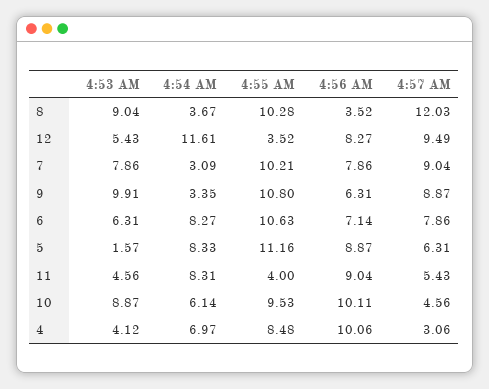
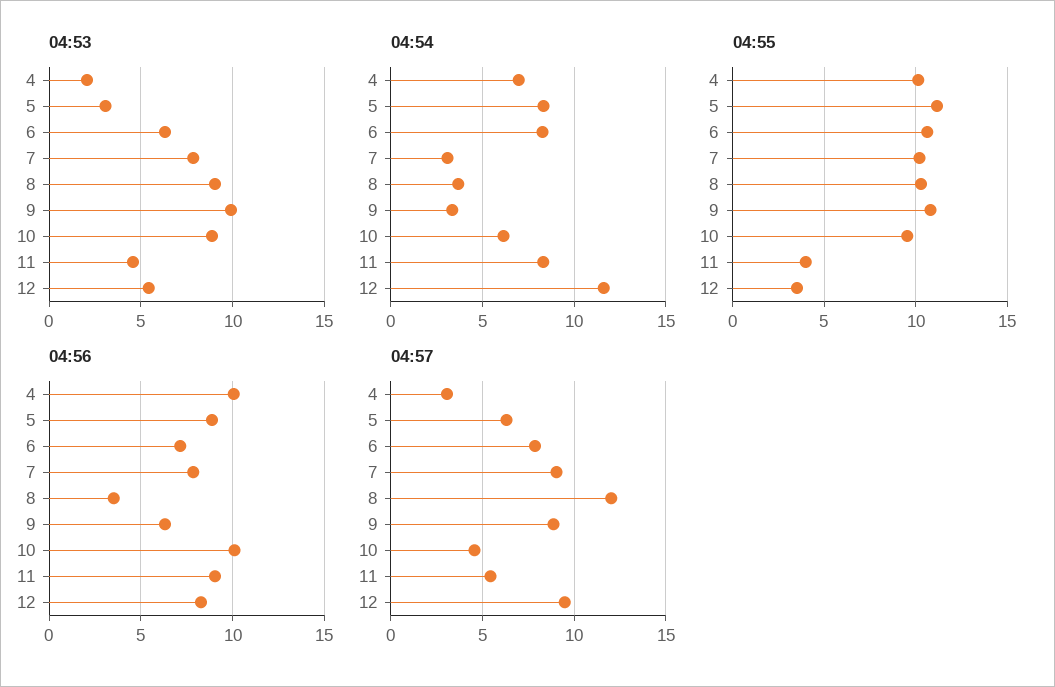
  {
    "4:53 AM": {
      "8": 9.04,
      "12": 5.43,
      "7": 7.86,
      "9": 9.91,
      "6": 6.31,
-     "5": 1.57,
+     "5": 3,
      "11": 4.56,
      "10": 8.87,
-     "4": 4.12
+     "4": 2
    },
    "4:54 AM": {
      "8": 3.67,
      "12": 11.61,
      "7": 3.09,
      "9": 3.35,
      "6": 8.27,
      "5": 8.33,
      "11": 8.31,
      "10": 6.14,
      "4": 6.97
    },
    "4:55 AM": {
      "8": 10.28,
      "12": 3.52,
      "7": 10.21,
      "9": 10.8,
      "6": 10.63,
      "5": 11.16,
      "11": 4,
      "10": 9.53,
-     "4": 8.48
+     "4": 10
    },
    "4:56 AM": {
      "8": 3.52,
      "12": 8.27,
      "7": 7.86,
      "9": 6.31,
      "6": 7.14,
      "5": 8.87,
      "11": 9.04,
      "10": 10.11,
      "4": 10.06
    },
    "4:57 AM": {
      "8": 12.03,
      "12": 9.49,
      "7": 9.04,
      "9": 8.87,
      "6": 7.86,
      "5": 6.31,
      "11": 5.43,
      "10": 4.56,
      "4": 3.06
    }
  }

